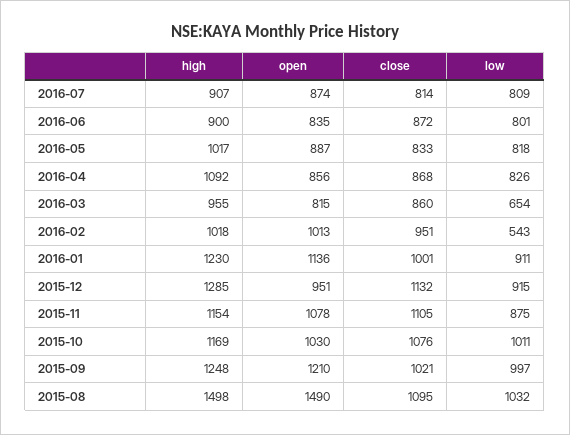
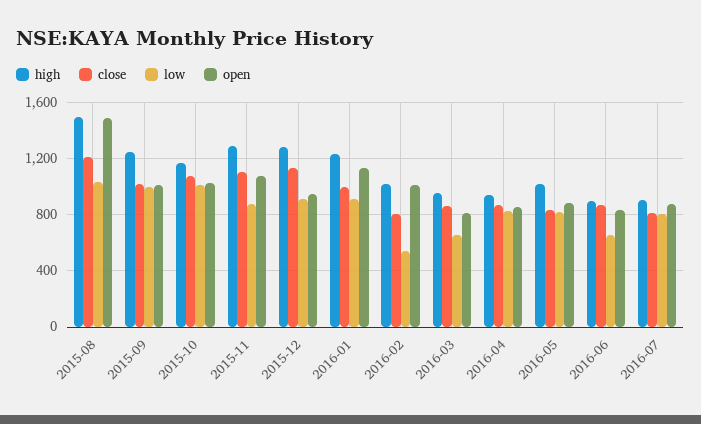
  {
    "high": {
      "2016-07": 907,
      "2016-06": 900,
      "2016-05": 1017,
-     "2016-04": 1092,
+     "2016-04": 950,
      "2016-03": 955,
      "2016-02": 1018,
      "2016-01": 1230,
      "2015-12": 1285,
-     "2015-11": 1154,
+     "2015-11": 1300,
      "2015-10": 1169,
      "2015-09": 1248,
      "2015-08": 1498
    },
    "open": {
      "2016-07": 874,
      "2016-06": 835,
      "2016-05": 887,
      "2016-04": 856,
      "2016-03": 815,
      "2016-02": 1013,
      "2016-01": 1136,
      "2015-12": 951,
      "2015-11": 1078,
      "2015-10": 1030,
-     "2015-09": 1210,
+     "2015-09": 1000,
      "2015-08": 1490
    },
    "close": {
      "2016-07": 814,
      "2016-06": 872,
      "2016-05": 833,
      "2016-04": 868,
      "2016-03": 860,
-     "2016-02": 951,
+     "2016-02": 800,
      "2016-01": 1001,
      "2015-12": 1132,
      "2015-11": 1105,
      "2015-10": 1076,
      "2015-09": 1021,
-     "2015-08": 1095
+     "2015-08": 1200
    },
    "low": {
      "2016-07": 809,
-     "2016-06": 801,
+     "2016-06": 650,
      "2016-05": 818,
      "2016-04": 826,
      "2016-03": 654,
      "2016-02": 543,
      "2016-01": 911,
      "2015-12": 915,
      "2015-11": 875,
      "2015-10": 1011,
      "2015-09": 997,
      "2015-08": 1032
    }
  }

